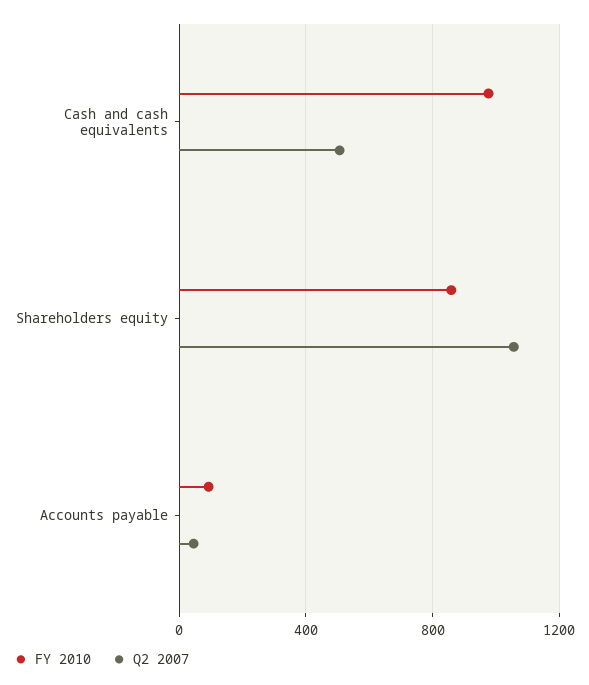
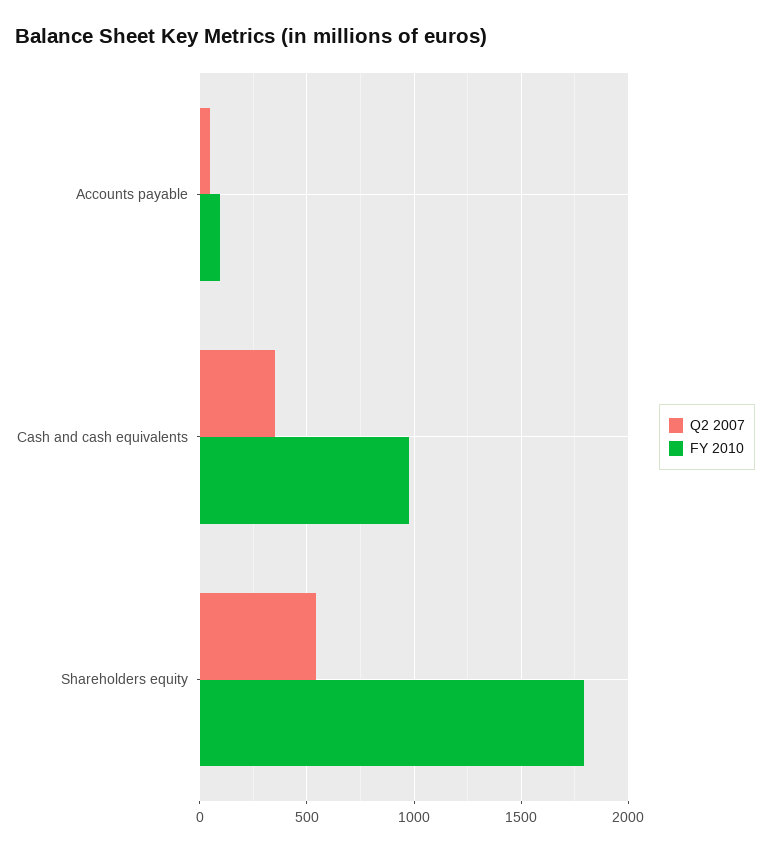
  {
    "FY 2010": {
      "Cash and cash equivalents": 1000,
-     "Shareholders equity": 850,
+     "Shareholders equity": 1800,
      "Accounts payable": 100
    },
    "Q2 2007": {
-     "Cash and cash equivalents": 500,
+     "Cash and cash equivalents": 350,
-     "Shareholders equity": 1050,
+     "Shareholders equity": 550,
      "Accounts payable": 50
    }
  }

